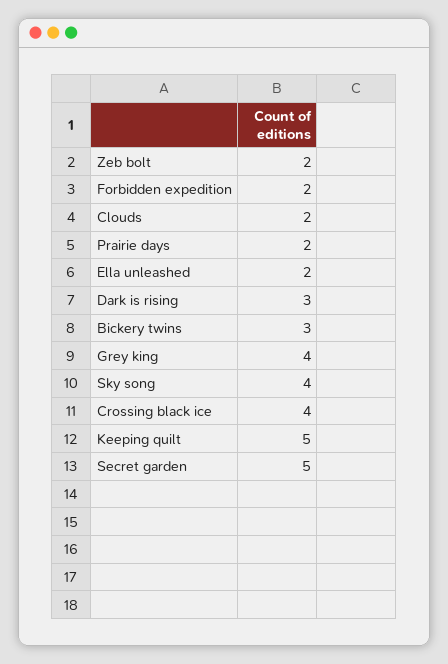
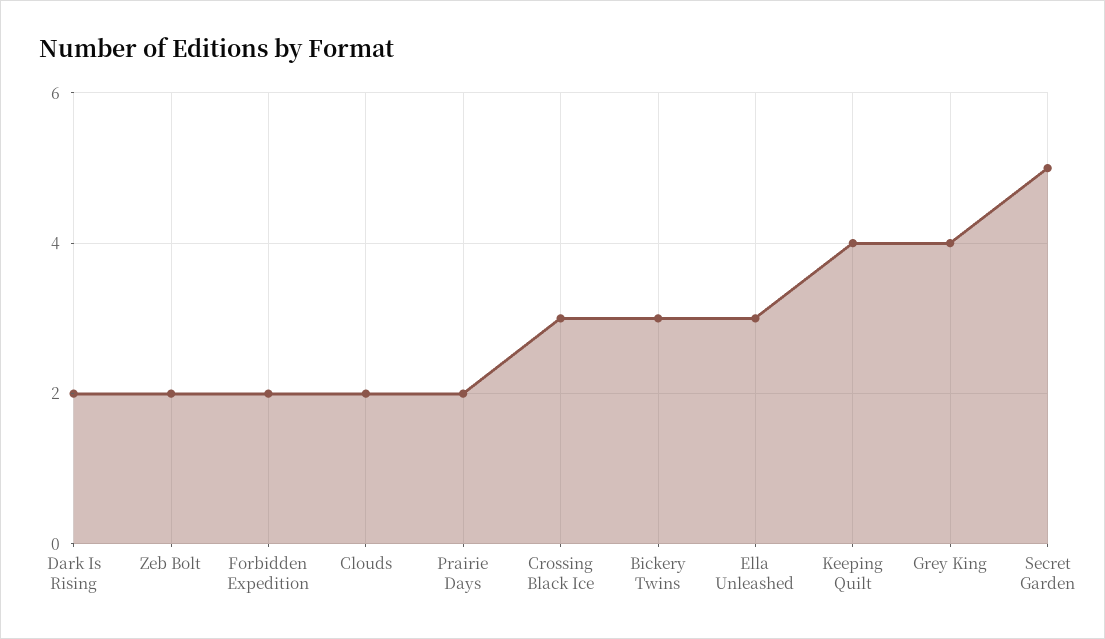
  {
    "Zeb bolt": 2,
    "Forbidden expedition": 2,
    "Clouds": 2,
    "Prairie days": 2,
-   "Ella unleashed": 2,
+   "Ella unleashed": 3,
-   "Dark is rising": 3,
+   "Dark is rising": 2,
    "Bickery twins": 3,
    "Grey king": 4,
-   "Sky song": 4,
-   "Crossing black ice": 4,
+   "Crossing black ice": 3,
-   "Keeping quilt": 5,
+   "Keeping quilt": 4,
    "Secret garden": 5
  }

